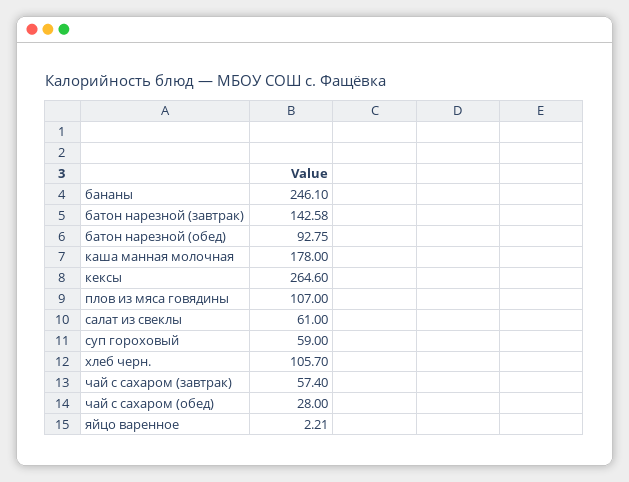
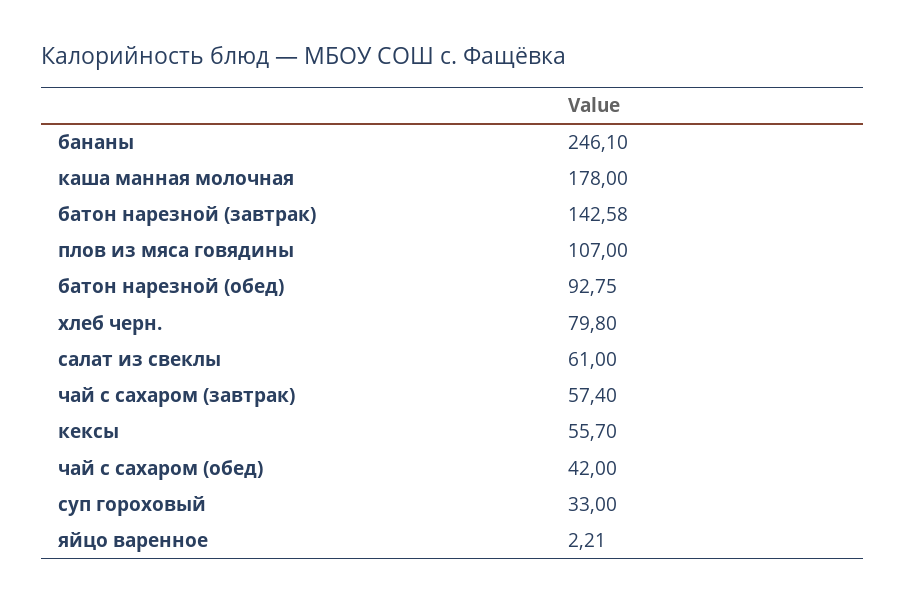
  {
    "бананы": 246.1,
    "батон нарезной (завтрак)": 142.58,
    "батон нарезной (обед)": 92.75,
    "каша манная молочная": 178,
-   "кексы": 264.6,
+   "кексы": 55.7,
    "плов из мяса говядины": 107,
    "салат из свеклы": 61,
-   "суп гороховый": 59,
+   "суп гороховый": 33,
-   "хлеб черн.": 105.7,
+   "хлеб черн.": 79.8,
    "чай с сахаром (завтрак)": 57.4,
-   "чай с сахаром (обед)": 28,
+   "чай с сахаром (обед)": 42,
    "яйцо варенное": 2.21
  }

